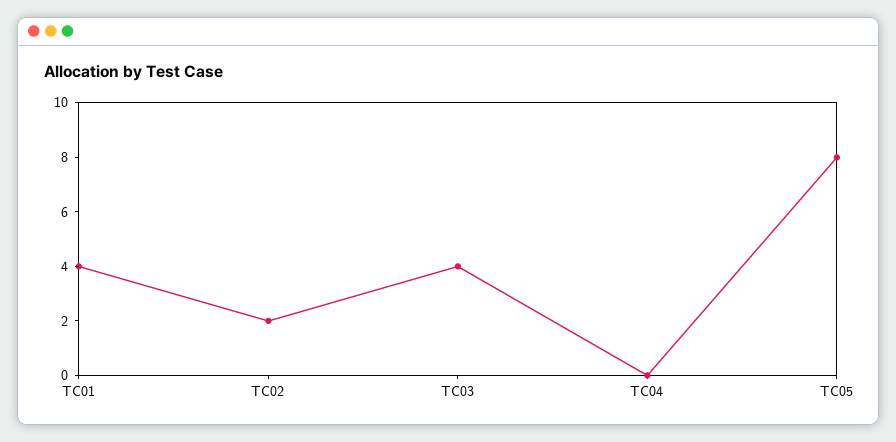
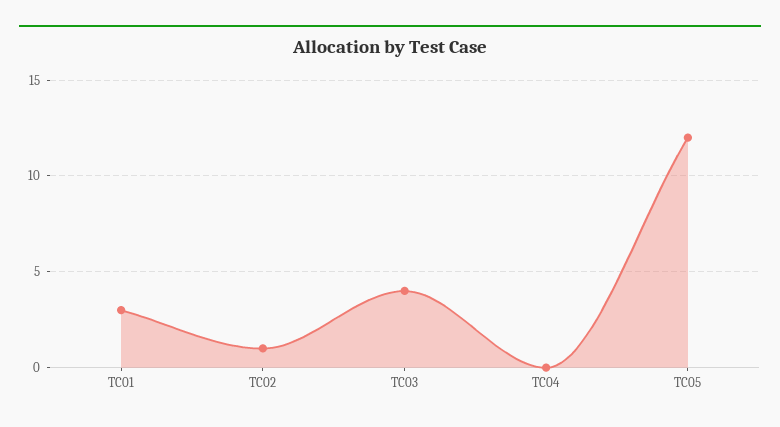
  {
-   "TC01": 4,
+   "TC01": 3,
-   "TC02": 2,
+   "TC02": 1,
    "TC03": 4,
    "TC04": 0,
-   "TC05": 8
+   "TC05": 12
  }

